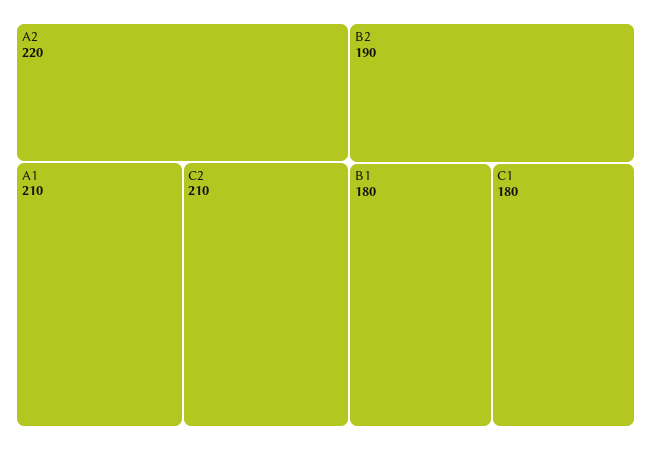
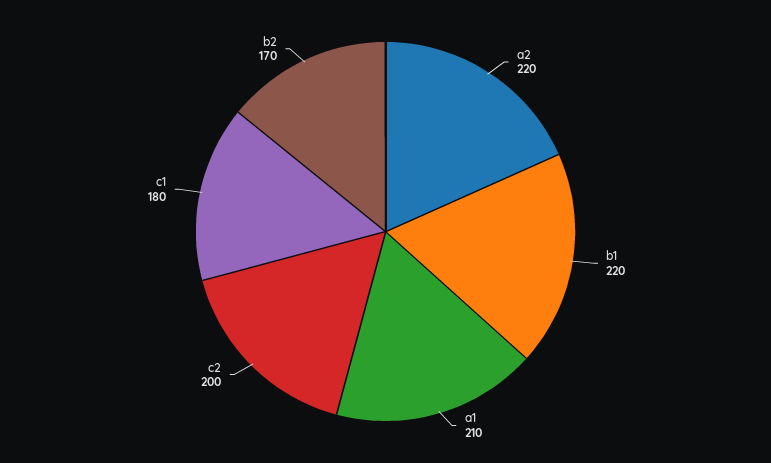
  {
    "A2": 220,
    "A1": 210,
-   "C2": 210,
+   "C2": 200,
-   "B2": 190,
+   "B2": 170,
-   "B1": 180,
+   "B1": 220,
    "C1": 180
  }

